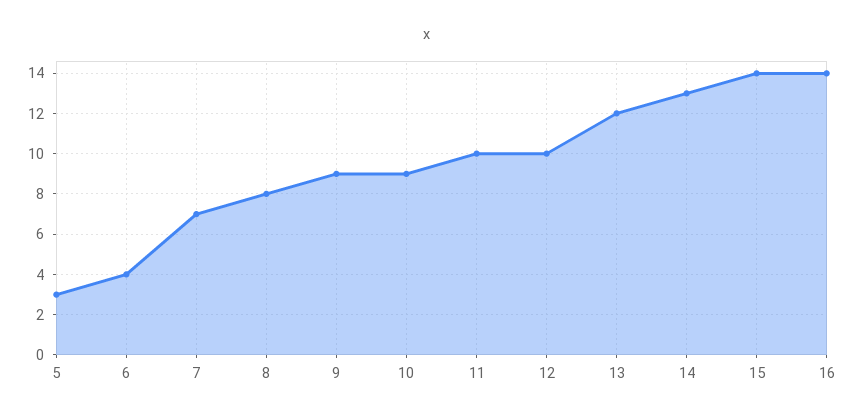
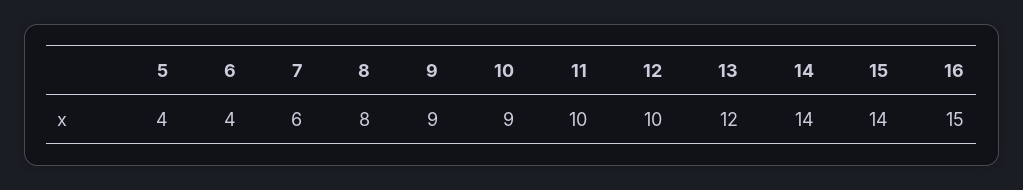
  {
-   "5": 3,
+   "5": 4,
    "6": 4,
-   "7": 7,
+   "7": 6,
    "8": 8,
    "9": 9,
    "10": 9,
    "11": 10,
    "12": 10,
    "13": 12,
-   "14": 13,
+   "14": 14,
    "15": 14,
-   "16": 14
+   "16": 15
  }

